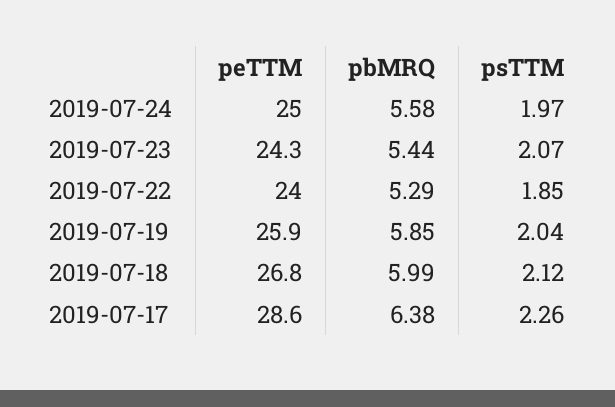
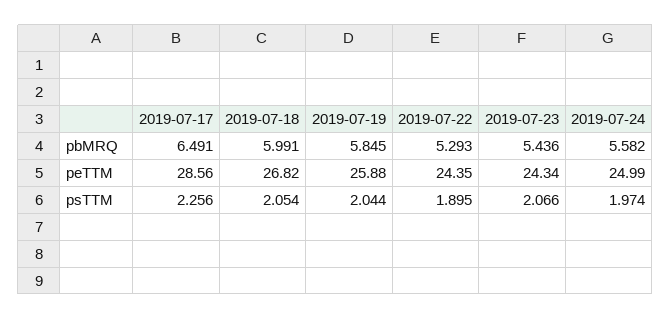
  {
    "peTTM": {
      "2019-07-24": 24.99,
      "2019-07-23": 24.34,
-     "2019-07-22": 24,
+     "2019-07-22": 24.35,
      "2019-07-19": 25.88,
      "2019-07-18": 26.82,
      "2019-07-17": 28.56
    },
    "pbMRQ": {
      "2019-07-24": 5.582,
      "2019-07-23": 5.436,
      "2019-07-22": 5.293,
      "2019-07-19": 5.845,
      "2019-07-18": 5.991,
-     "2019-07-17": 6.38
+     "2019-07-17": 6.491
    },
    "psTTM": {
      "2019-07-24": 1.974,
      "2019-07-23": 2.066,
-     "2019-07-22": 1.85,
+     "2019-07-22": 1.895,
      "2019-07-19": 2.044,
-     "2019-07-18": 2.12,
+     "2019-07-18": 2.054,
      "2019-07-17": 2.256
    }
  }

